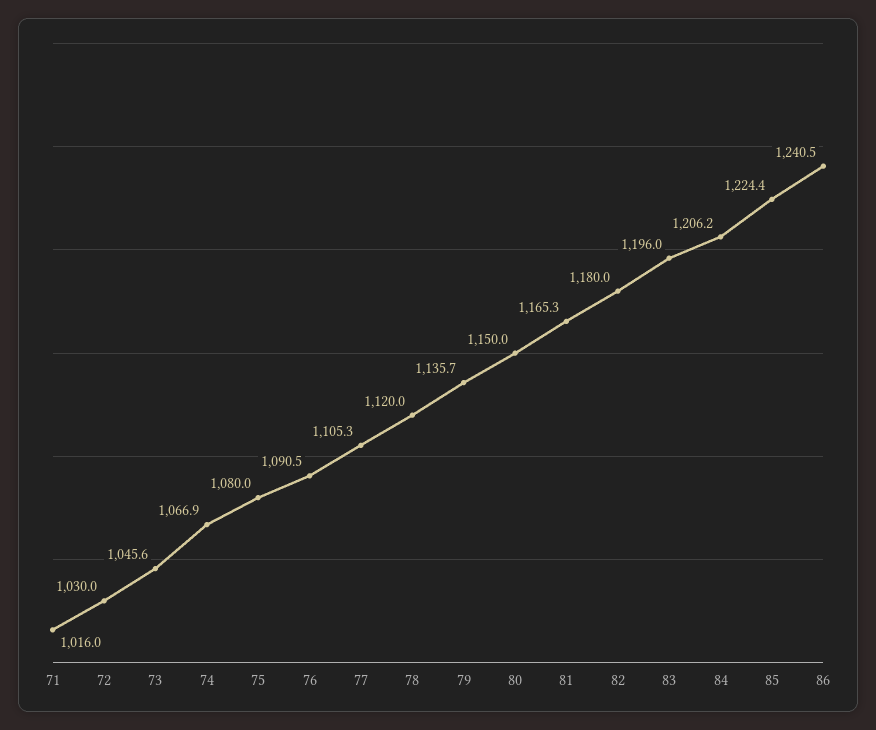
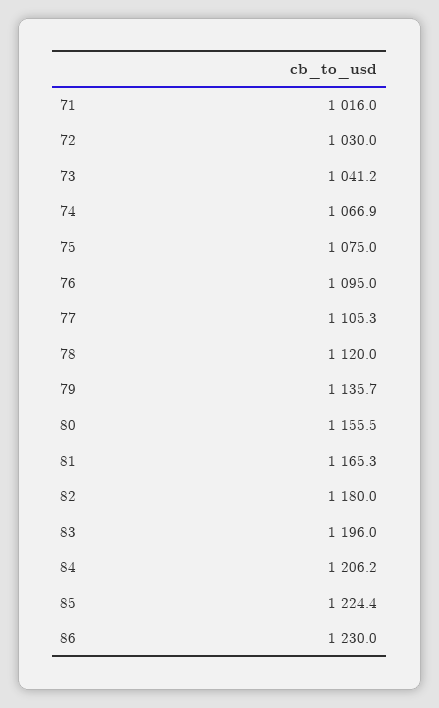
  {
    "71": 1016,
    "72": 1030,
-   "73": 1045.6,
+   "73": 1041.2,
    "74": 1066.9,
-   "75": 1080,
+   "75": 1075,
-   "76": 1090.5,
+   "76": 1095,
    "77": 1105.3,
    "78": 1120,
    "79": 1135.7,
-   "80": 1150,
+   "80": 1155.5,
    "81": 1165.3,
    "82": 1180,
    "83": 1196,
    "84": 1206.2,
    "85": 1224.4,
-   "86": 1240.5
+   "86": 1230
  }

